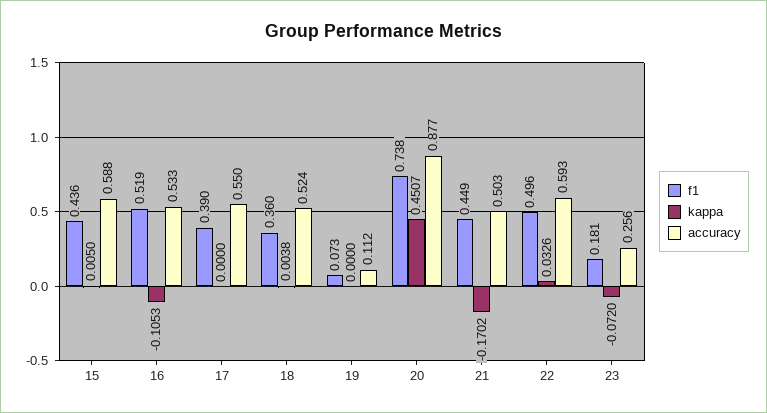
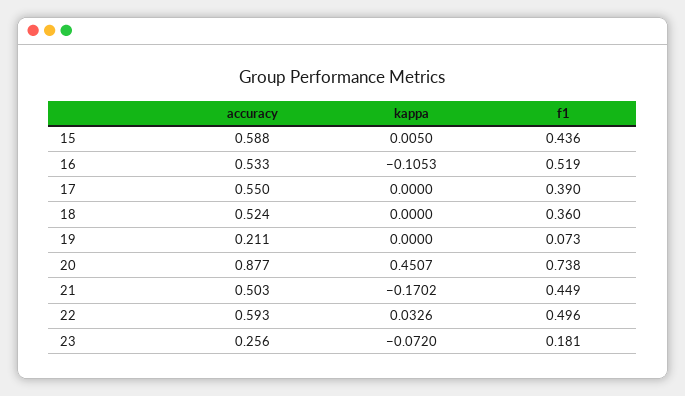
  {
    "f1": {
      "15": 0.436,
      "16": 0.519,
      "17": 0.39,
      "18": 0.36,
      "19": 0.073,
      "20": 0.738,
      "21": 0.449,
      "22": 0.496,
      "23": 0.181
    },
    "kappa": {
      "15": 0.005,
      "16": -0.1053,
      "17": 0,
-     "18": 0.0038,
+     "18": 0,
      "19": 0,
      "20": 0.4507,
      "21": -0.1702,
      "22": 0.0326,
      "23": -0.072
    },
    "accuracy": {
      "15": 0.588,
      "16": 0.533,
      "17": 0.55,
      "18": 0.524,
-     "19": 0.112,
+     "19": 0.211,
      "20": 0.877,
      "21": 0.503,
      "22": 0.593,
      "23": 0.256
    }
  }

